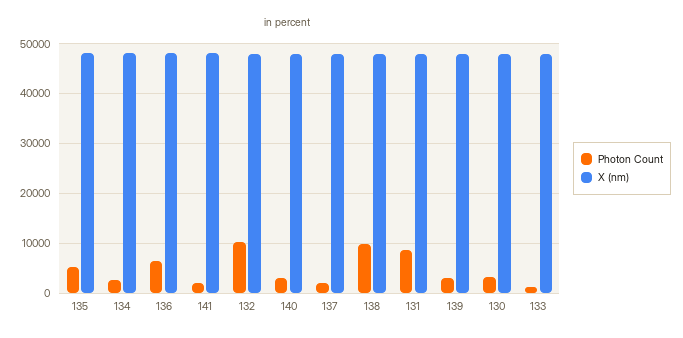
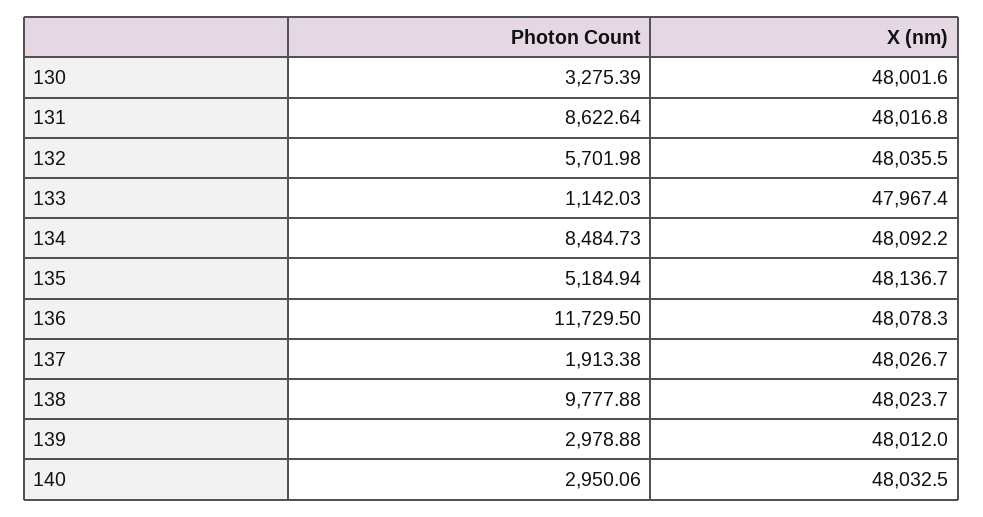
  {
    "Photon Count": {
      "135": 5184.94,
-     "134": 2000,
+     "134": 8484.73,
-     "136": 6000,
+     "136": 11729.5,
-     "141": 2000,
-     "132": 10000,
+     "132": 5701.98,
      "140": 2950.06,
      "137": 1913.38,
      "138": 9777.88,
      "131": 8622.64,
      "139": 2978.88,
      "130": 3275.39,
      "133": 1142.03
    },
    "X (nm)": {
      "135": 48136.7,
      "134": 48092.2,
      "136": 48078.3,
-     "141": 48000,
      "132": 48035.5,
      "140": 48032.5,
      "137": 48026.7,
      "138": 48023.7,
      "131": 48016.8,
      "139": 48012,
      "130": 48001.6,
      "133": 47967.4
    }
  }

